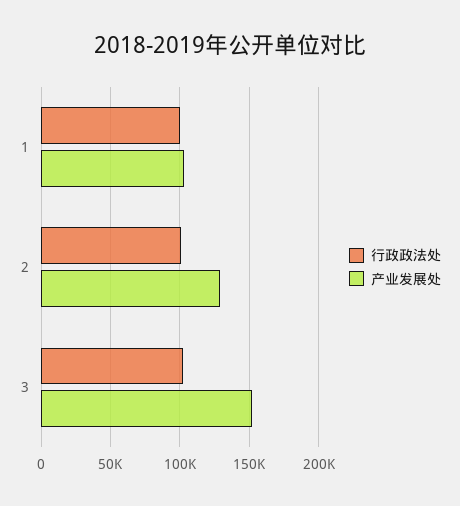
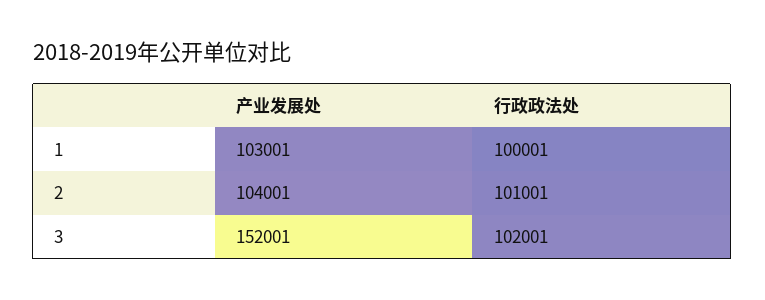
  {
    "行政政法处": {
      "1": 100001,
      "2": 101001,
      "3": 102001
    },
    "产业发展处": {
      "1": 103001,
-     "2": 130000,
+     "2": 104001,
      "3": 152001
    }
  }

